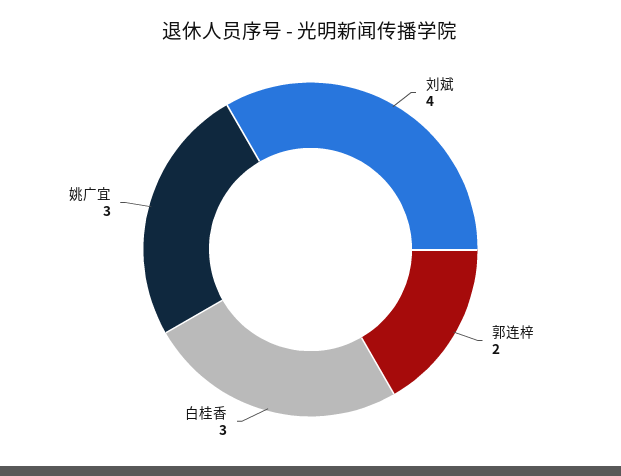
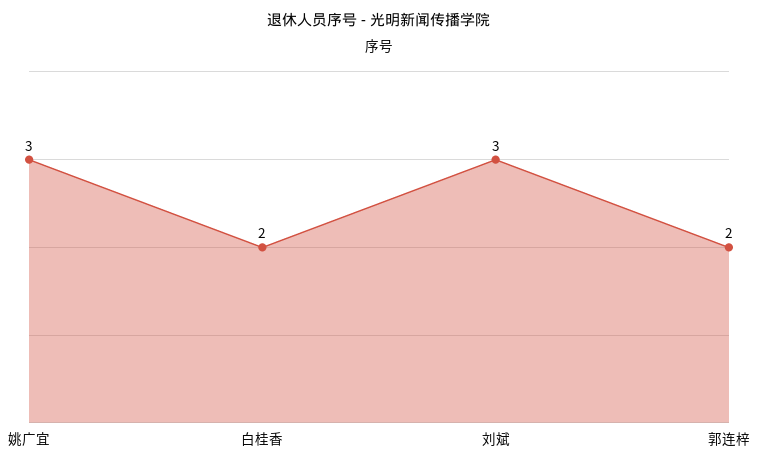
  {
-   "刘斌": 4,
+   "刘斌": 3,
    "郭连梓": 2,
-   "白桂香": 3,
+   "白桂香": 2,
    "姚广宜": 3
  }

